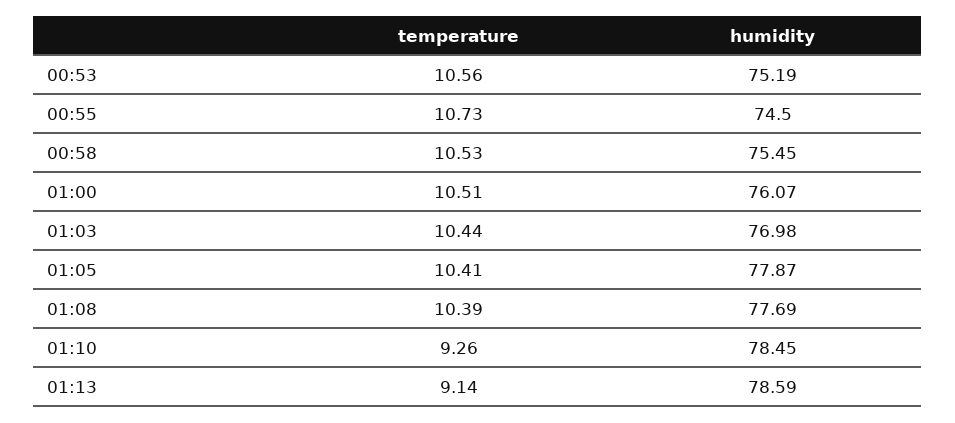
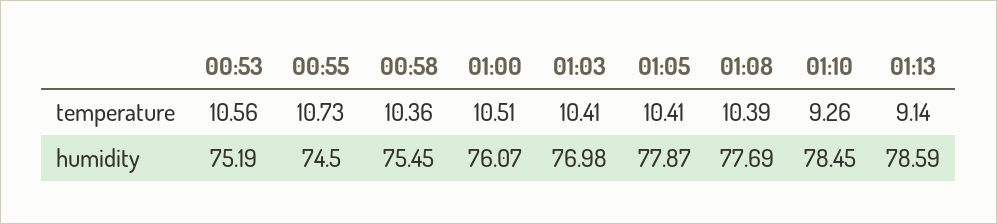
  {
    "temperature": {
      "00:53": 10.56,
      "00:55": 10.73,
-     "00:58": 10.53,
+     "00:58": 10.36,
      "01:00": 10.51,
-     "01:03": 10.44,
+     "01:03": 10.41,
      "01:05": 10.41,
      "01:08": 10.39,
      "01:10": 9.26,
      "01:13": 9.14
    },
    "humidity": {
      "00:53": 75.19,
      "00:55": 74.5,
      "00:58": 75.45,
      "01:00": 76.07,
      "01:03": 76.98,
      "01:05": 77.87,
      "01:08": 77.69,
      "01:10": 78.45,
      "01:13": 78.59
    }
  }

